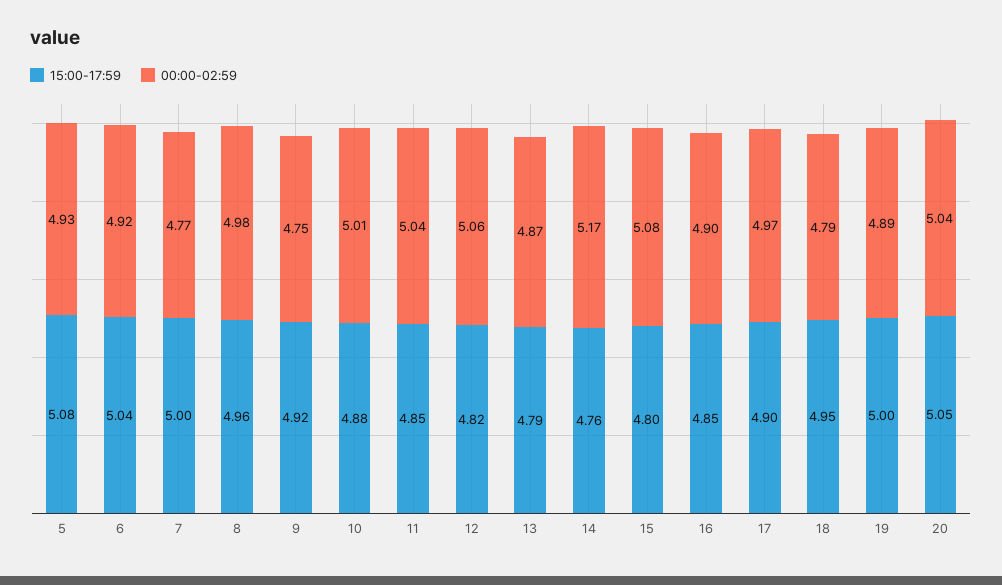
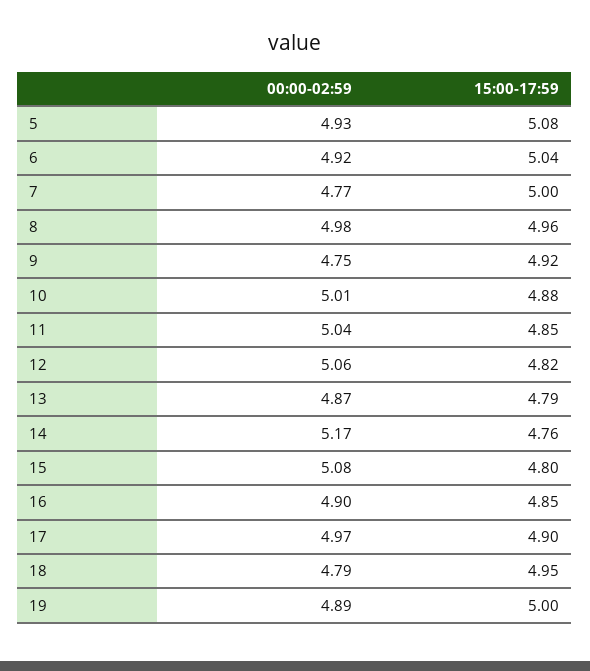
  {
    "15:00-17:59": {
      "5": 5.08,
      "6": 5.04,
      "7": 5,
      "8": 4.96,
      "9": 4.92,
      "10": 4.88,
      "11": 4.85,
      "12": 4.82,
      "13": 4.79,
      "14": 4.76,
      "15": 4.8,
      "16": 4.85,
      "17": 4.9,
      "18": 4.95,
-     "19": 5,
+     "19": 5
-     "20": 5.05
    },
    "00:00-02:59": {
      "5": 4.93,
      "6": 4.92,
      "7": 4.77,
      "8": 4.98,
      "9": 4.75,
      "10": 5.01,
      "11": 5.04,
      "12": 5.06,
      "13": 4.87,
      "14": 5.17,
      "15": 5.08,
      "16": 4.9,
      "17": 4.97,
      "18": 4.79,
-     "19": 4.89,
+     "19": 4.89
-     "20": 5.04
    }
  }

